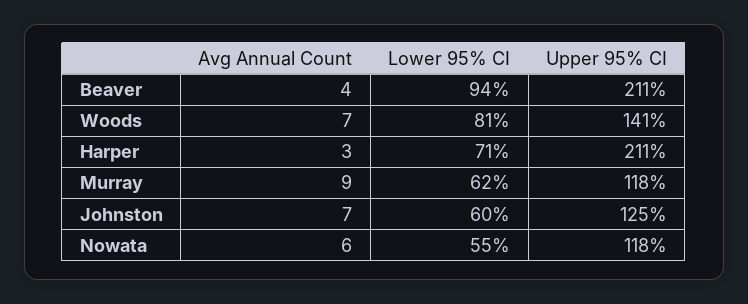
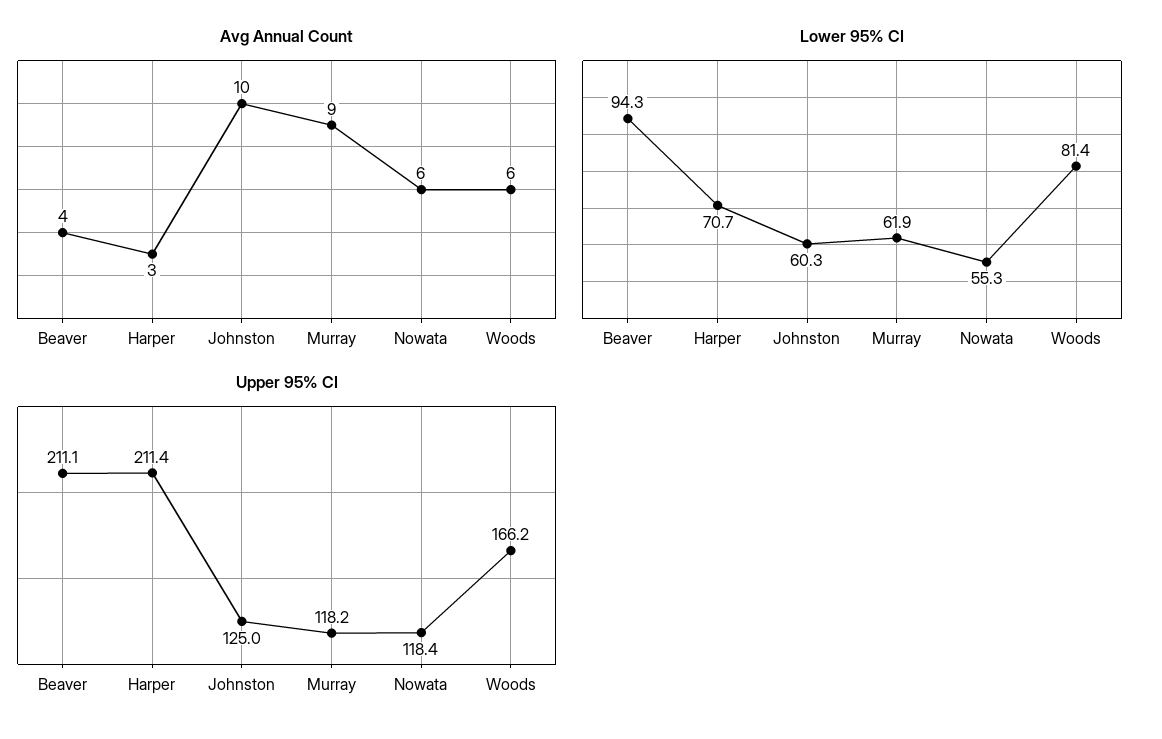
  {
    "Avg Annual Count": {
      "Beaver": 4,
-     "Woods": 7,
+     "Woods": 6,
      "Harper": 3,
      "Murray": 9,
-     "Johnston": 7,
+     "Johnston": 10,
      "Nowata": 6
    },
    "Lower 95% CI": {
      "Beaver": 94.3,
      "Woods": 81.4,
      "Harper": 70.7,
      "Murray": 61.9,
      "Johnston": 60.3,
      "Nowata": 55.3
    },
    "Upper 95% CI": {
      "Beaver": 211.1,
-     "Woods": 141,
+     "Woods": 166.2,
      "Harper": 211.4,
      "Murray": 118.2,
      "Johnston": 125,
      "Nowata": 118.4
    }
  }

